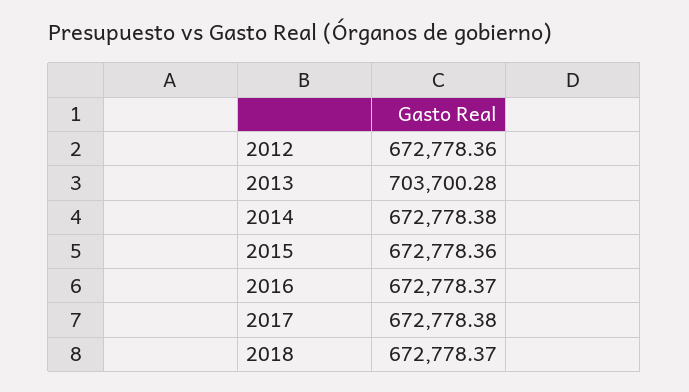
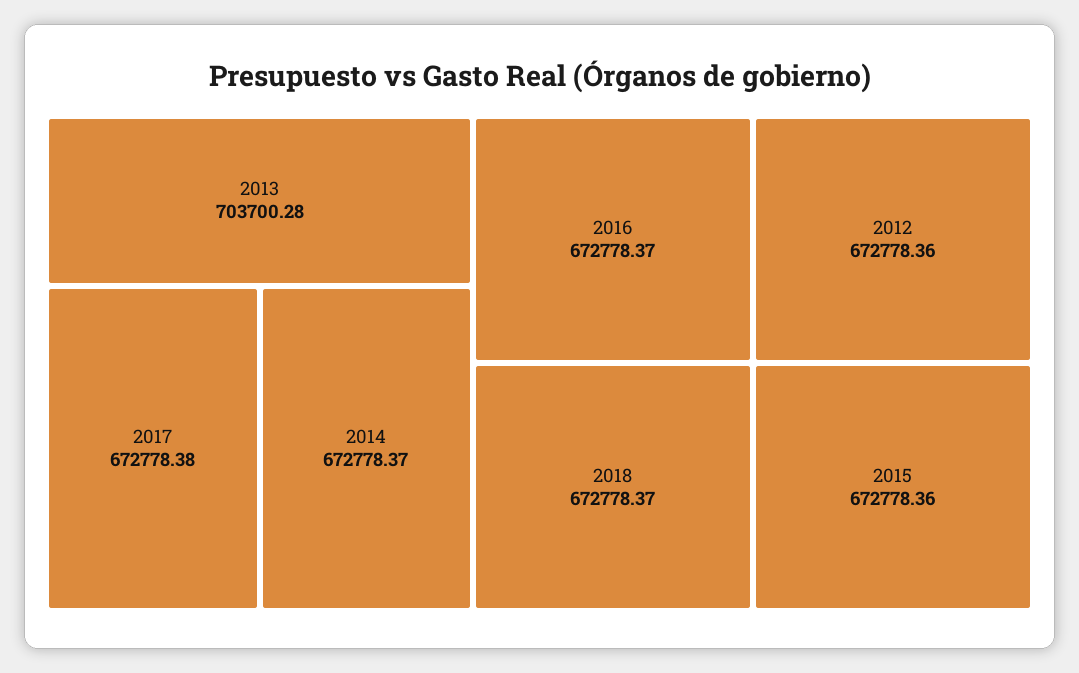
  {
    "2012": 672778.36,
    "2013": 703700.28,
-   "2014": 672778.38,
+   "2014": 672778.37,
    "2015": 672778.36,
    "2016": 672778.37,
    "2017": 672778.38,
    "2018": 672778.37
  }

